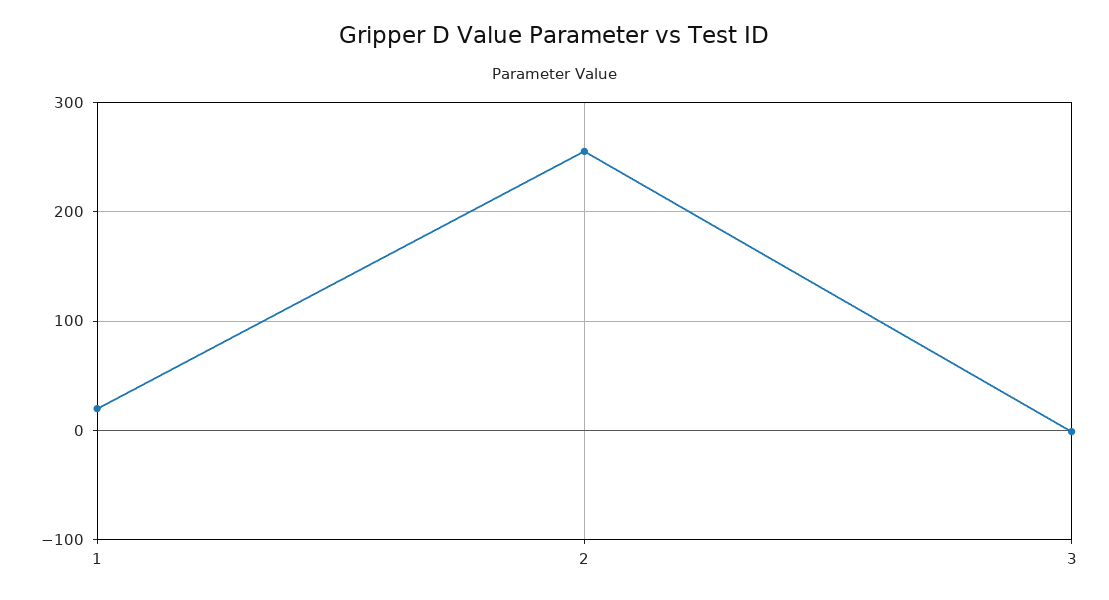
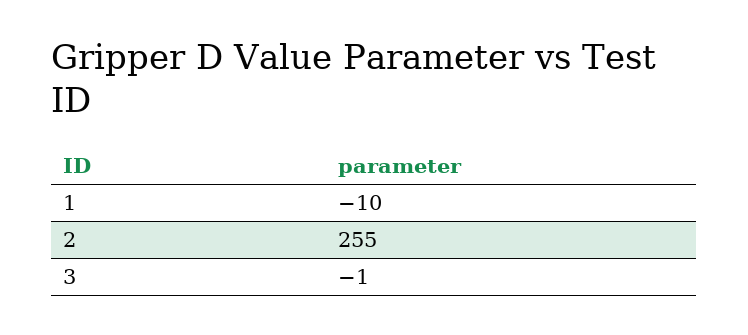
  {
-   "1": 20,
+   "1": -10,
    "2": 255,
    "3": -1
  }

